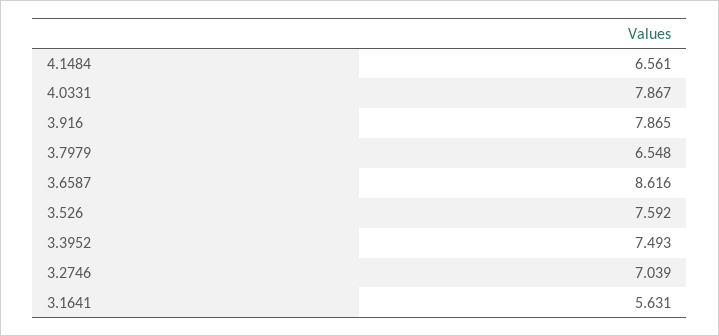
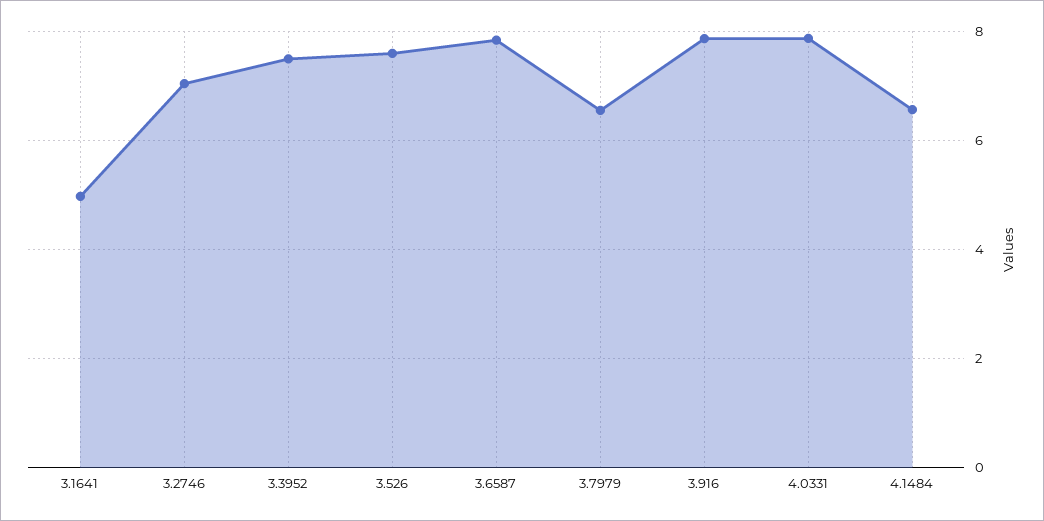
  {
    "4.1484": 6.561,
    "4.0331": 7.867,
    "3.916": 7.865,
    "3.7979": 6.548,
-   "3.6587": 8.616,
+   "3.6587": 7.8,
    "3.526": 7.592,
    "3.3952": 7.493,
    "3.2746": 7.039,
-   "3.1641": 5.631
+   "3.1641": 5
  }

